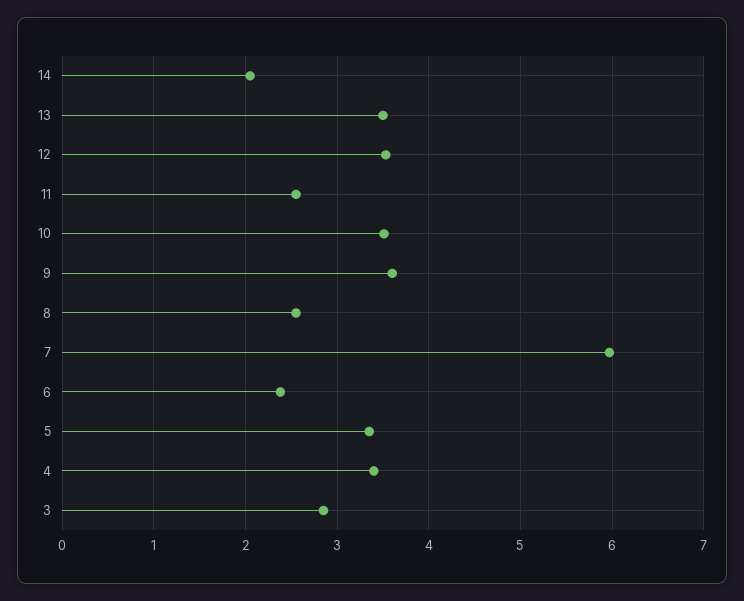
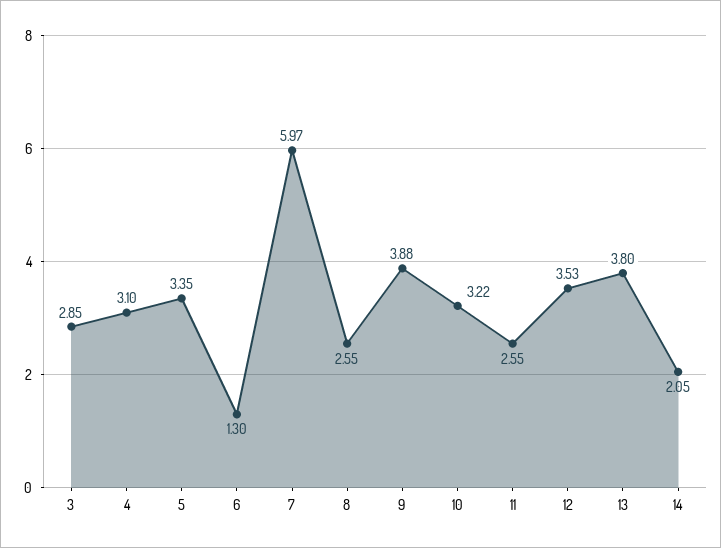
  {
    "14": 2.05,
-   "13": 3.5,
+   "13": 3.8,
    "12": 3.53,
    "11": 2.55,
-   "10": 3.5,
+   "10": 3.22,
-   "9": 3.6,
+   "9": 3.88,
    "8": 2.55,
    "7": 5.97,
-   "6": 2.4,
+   "6": 1.3,
    "5": 3.35,
-   "4": 3.4,
+   "4": 3.1,
    "3": 2.85
  }

